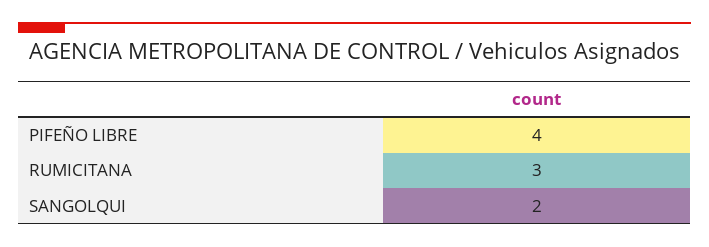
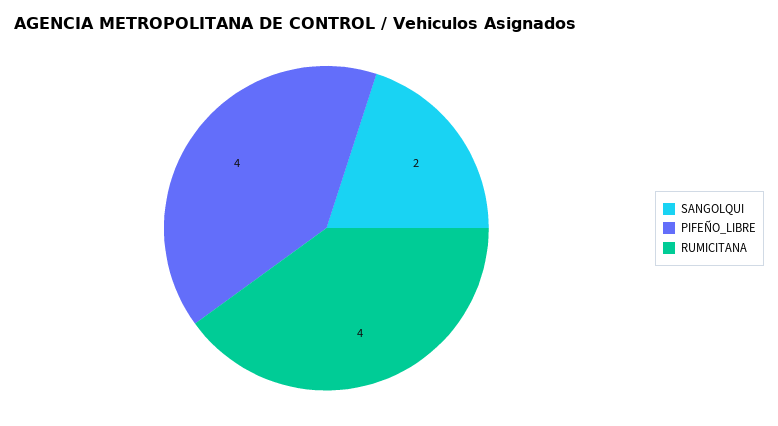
  {
    "PIFEÑO LIBRE": 4,
-   "RUMICITANA": 3,
+   "RUMICITANA": 4,
    "SANGOLQUI": 2
  }

